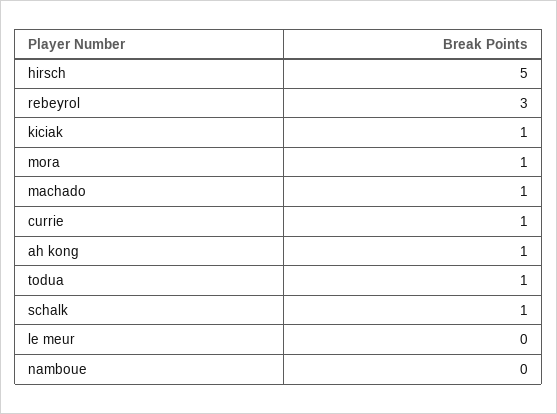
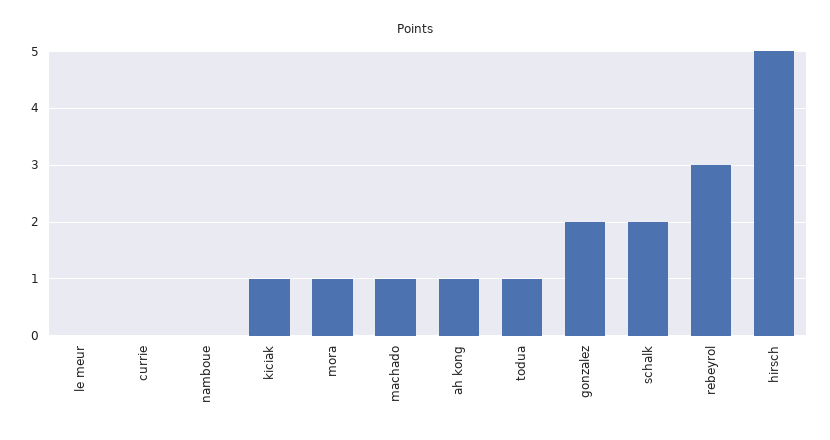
  {
    "hirsch": 5,
    "rebeyrol": 3,
    "kiciak": 1,
    "mora": 1,
    "machado": 1,
-   "currie": 1,
+   "currie": 0,
    "ah kong": 1,
    "todua": 1,
-   "schalk": 1,
+   "schalk": 2,
    "le meur": 0,
-   "namboue": 0
+   "namboue": 0,
+   "gonzalez": 2
  }

